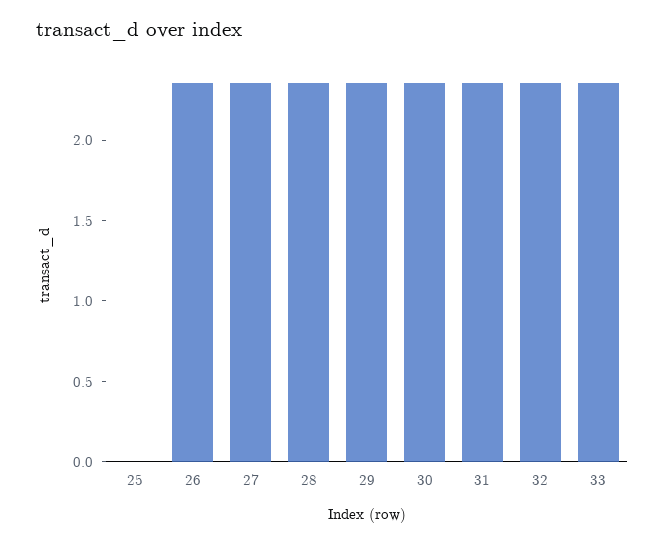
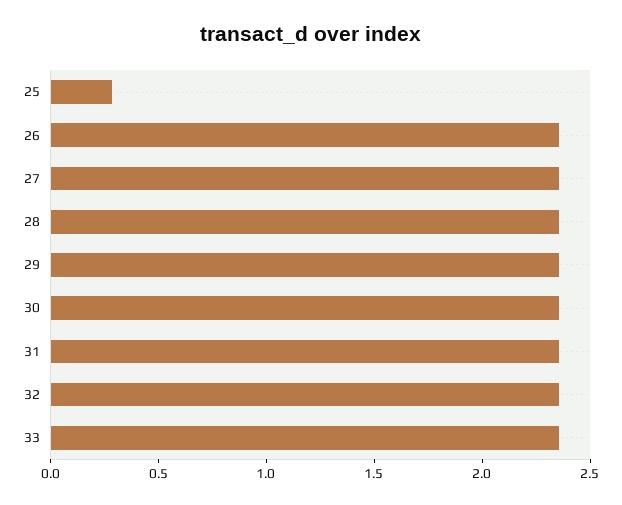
  {
-   "25": 0,
+   "25": 0.3,
    "26": 2.4,
    "27": 2.4,
    "28": 2.4,
    "29": 2.4,
    "30": 2.4,
    "31": 2.4,
    "32": 2.4,
    "33": 2.4
  }

